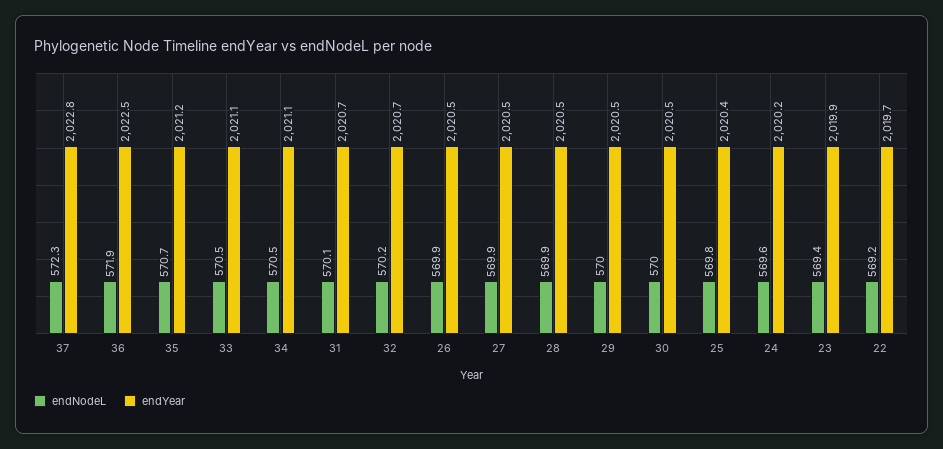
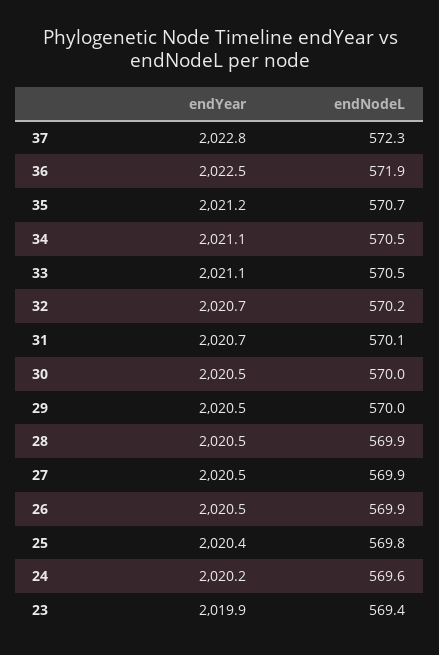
  {
    "endNodeL": {
      "37": 572.3,
      "36": 571.9,
      "35": 570.7,
      "33": 570.5,
      "34": 570.5,
      "31": 570.1,
      "32": 570.2,
      "26": 569.9,
      "27": 569.9,
      "28": 569.9,
      "29": 570,
      "30": 570,
      "25": 569.8,
      "24": 569.6,
-     "23": 569.4,
+     "23": 569.4
-     "22": 569.2
    },
    "endYear": {
      "37": 2022.8,
      "36": 2022.5,
      "35": 2021.2,
      "33": 2021.1,
      "34": 2021.1,
      "31": 2020.7,
      "32": 2020.7,
      "26": 2020.5,
      "27": 2020.5,
      "28": 2020.5,
      "29": 2020.5,
      "30": 2020.5,
      "25": 2020.4,
      "24": 2020.2,
-     "23": 2019.9,
+     "23": 2019.9
-     "22": 2019.7
    }
  }

